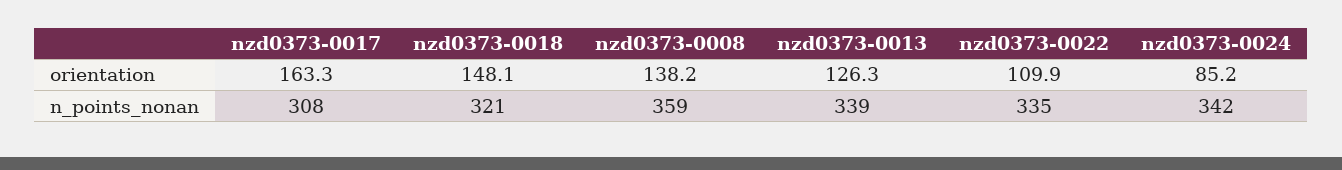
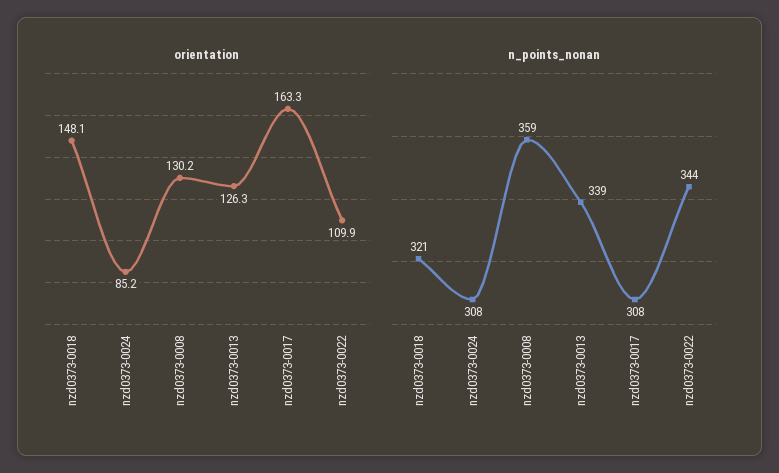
  {
    "orientation": {
      "nzd0373-0017": 163.3,
      "nzd0373-0018": 148.1,
-     "nzd0373-0008": 138.2,
+     "nzd0373-0008": 130.2,
      "nzd0373-0013": 126.3,
      "nzd0373-0022": 109.9,
      "nzd0373-0024": 85.2
    },
    "n_points_nonan": {
      "nzd0373-0017": 308,
      "nzd0373-0018": 321,
      "nzd0373-0008": 359,
      "nzd0373-0013": 339,
-     "nzd0373-0022": 335,
+     "nzd0373-0022": 344,
-     "nzd0373-0024": 342
+     "nzd0373-0024": 308
    }
  }

